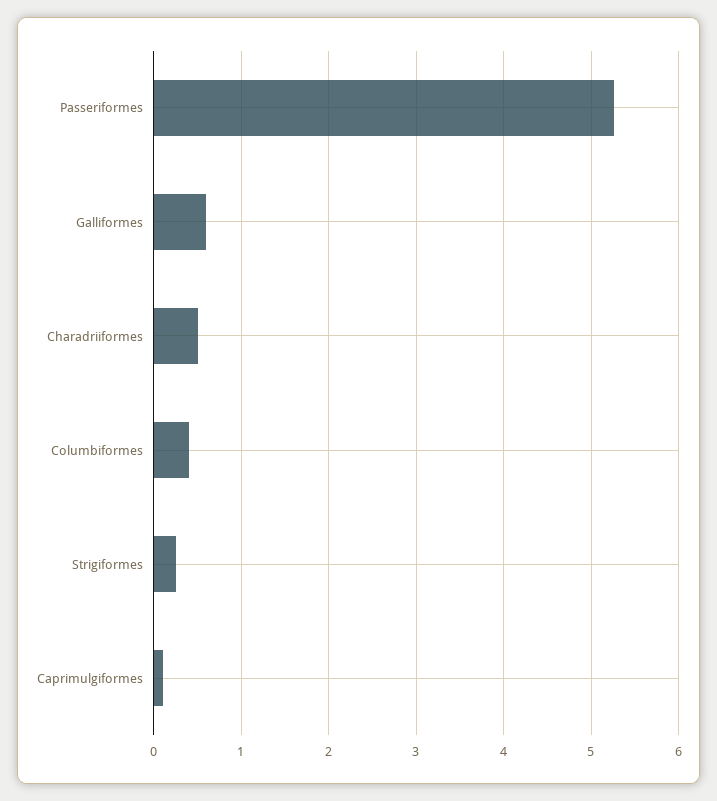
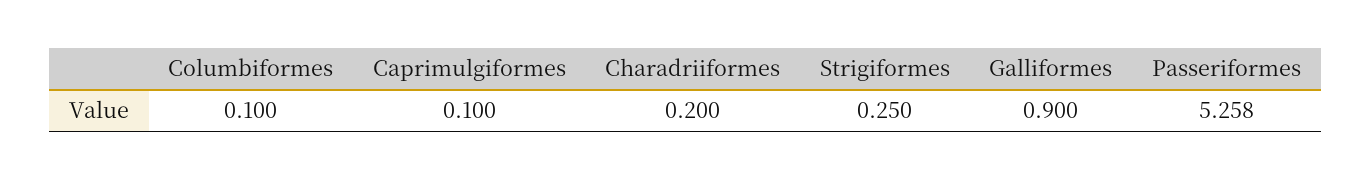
  {
    "Passeriformes": 5.258,
-   "Galliformes": 0.6,
+   "Galliformes": 0.9,
-   "Charadriiformes": 0.5,
+   "Charadriiformes": 0.2,
-   "Columbiformes": 0.4,
+   "Columbiformes": 0.1,
    "Strigiformes": 0.25,
    "Caprimulgiformes": 0.1
  }

